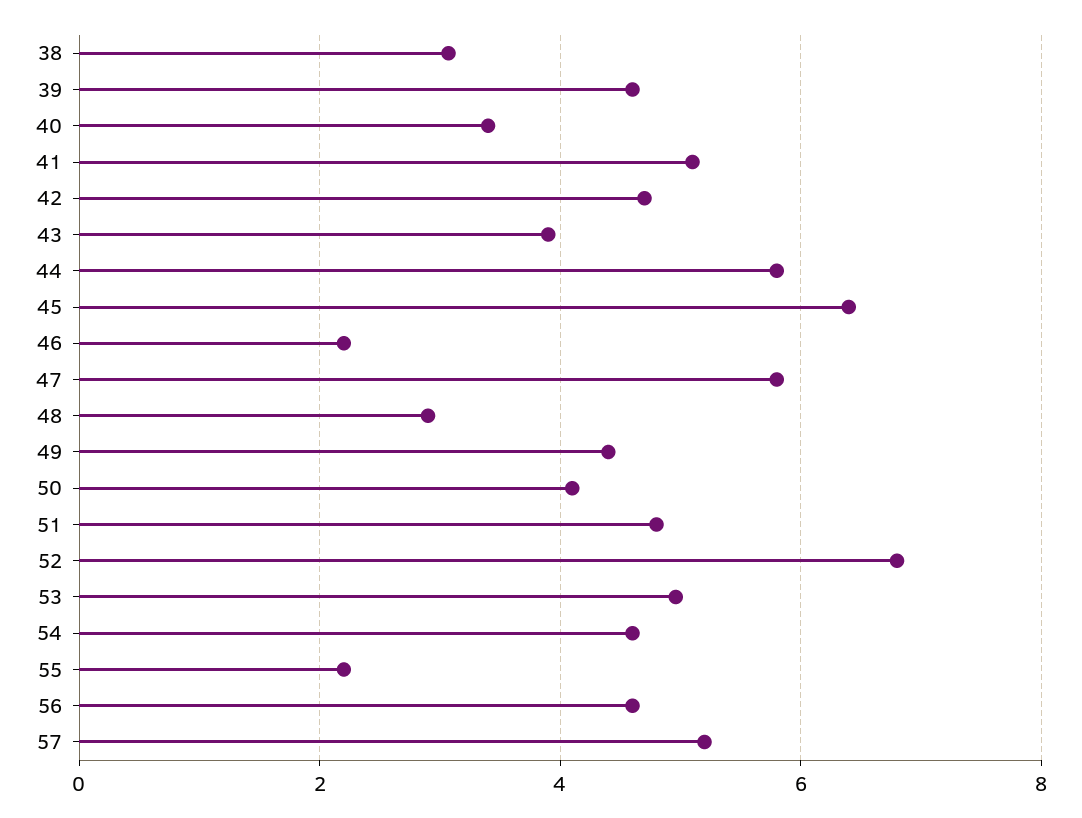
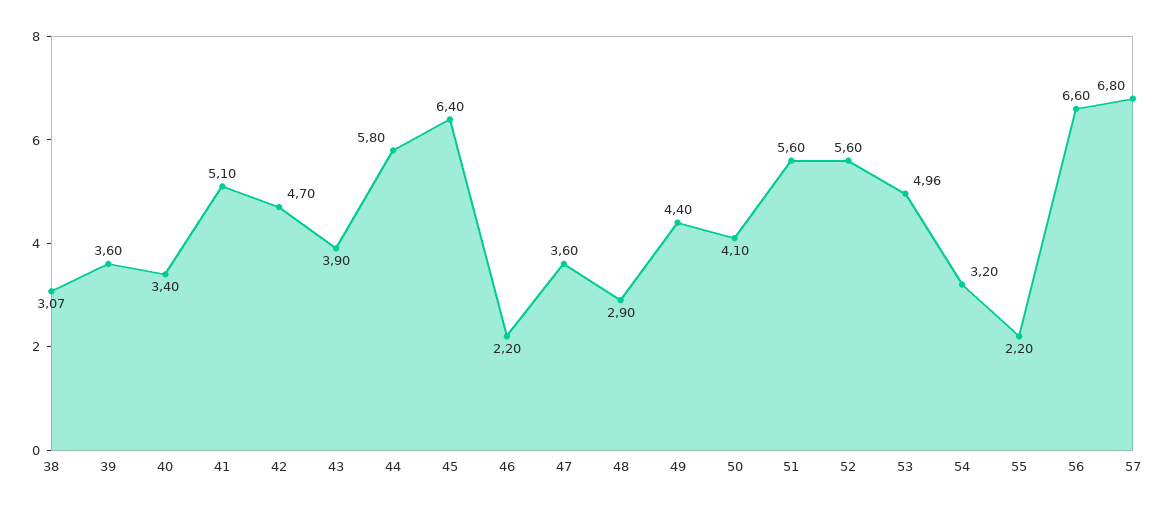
  {
    "38": 3.07,
-   "39": 4.6,
+   "39": 3.6,
    "40": 3.4,
    "41": 5.1,
    "42": 4.7,
    "43": 3.9,
    "44": 5.8,
    "45": 6.4,
    "46": 2.2,
-   "47": 5.8,
+   "47": 3.6,
    "48": 2.9,
    "49": 4.4,
    "50": 4.1,
-   "51": 4.8,
+   "51": 5.6,
-   "52": 6.8,
+   "52": 5.6,
    "53": 4.96,
-   "54": 4.6,
+   "54": 3.2,
    "55": 2.2,
-   "56": 4.6,
+   "56": 6.6,
-   "57": 5.2
+   "57": 6.8
  }

